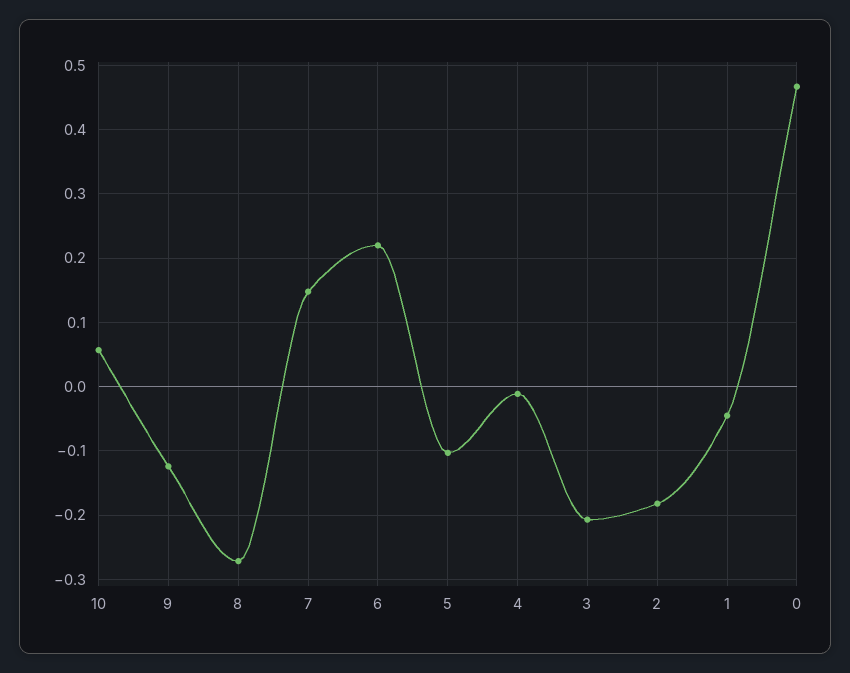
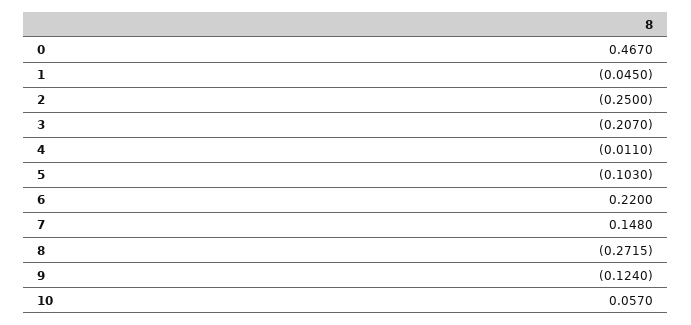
  {
    "10": 0.057,
    "9": -0.124,
    "8": -0.2715,
    "7": 0.148,
    "6": 0.22,
    "5": -0.103,
    "4": -0.011,
    "3": -0.207,
-   "2": -0.18,
+   "2": -0.25,
    "1": -0.045,
    "0": 0.467
  }

